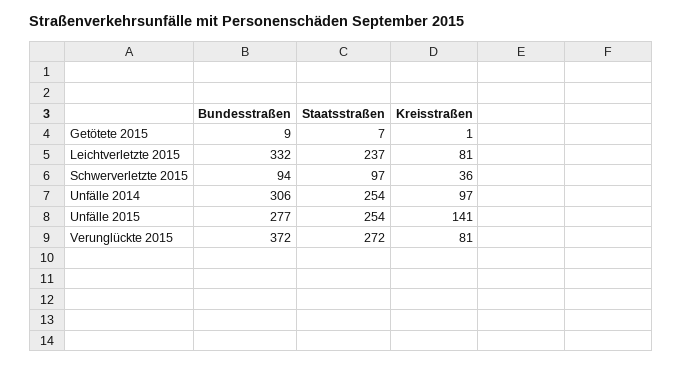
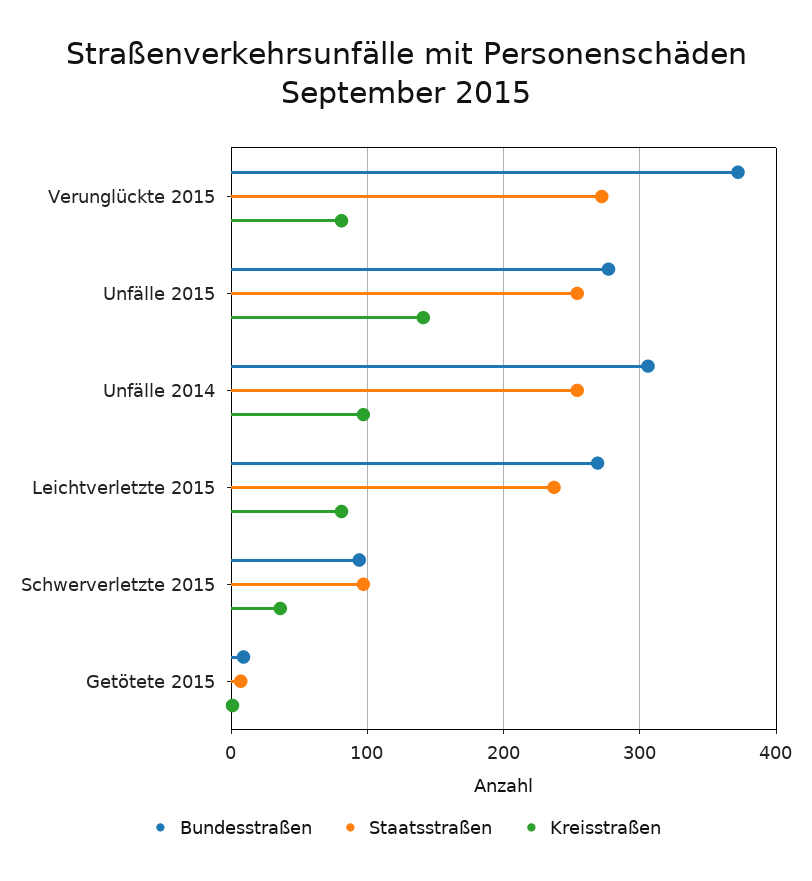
  {
    "Bundesstraßen": {
      "Getötete 2015": 9,
-     "Leichtverletzte 2015": 332,
+     "Leichtverletzte 2015": 270,
      "Schwerverletzte 2015": 94,
      "Unfälle 2014": 306,
      "Unfälle 2015": 277,
      "Verunglückte 2015": 372
    },
    "Staatsstraßen": {
      "Getötete 2015": 7,
      "Leichtverletzte 2015": 237,
      "Schwerverletzte 2015": 97,
      "Unfälle 2014": 254,
      "Unfälle 2015": 254,
      "Verunglückte 2015": 272
    },
    "Kreisstraßen": {
      "Getötete 2015": 1,
      "Leichtverletzte 2015": 81,
      "Schwerverletzte 2015": 36,
      "Unfälle 2014": 97,
      "Unfälle 2015": 141,
      "Verunglückte 2015": 81
    }
  }

